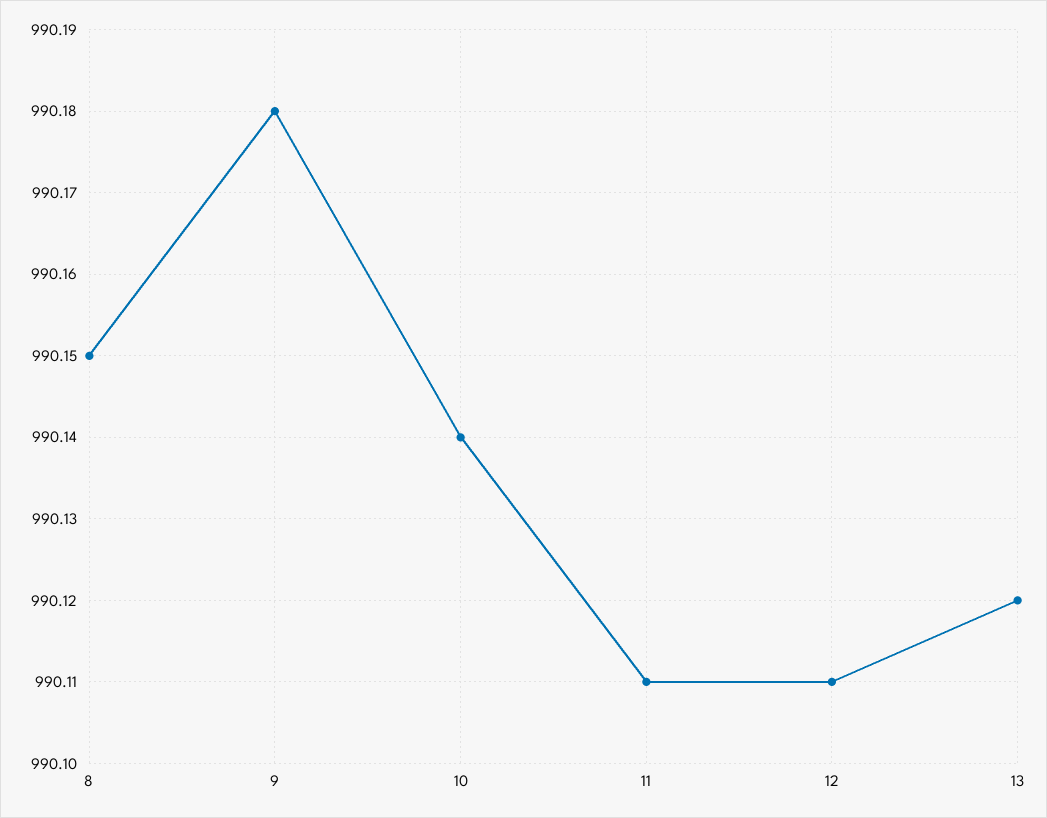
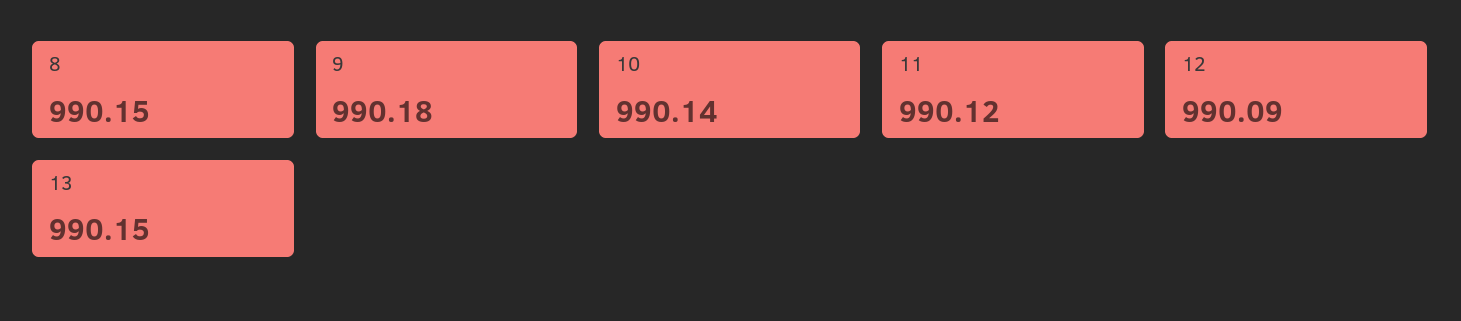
  {
    "8": 990.15,
    "9": 990.18,
    "10": 990.14,
-   "11": 990.11,
+   "11": 990.12,
-   "12": 990.11,
+   "12": 990.09,
-   "13": 990.12
+   "13": 990.15
  }

